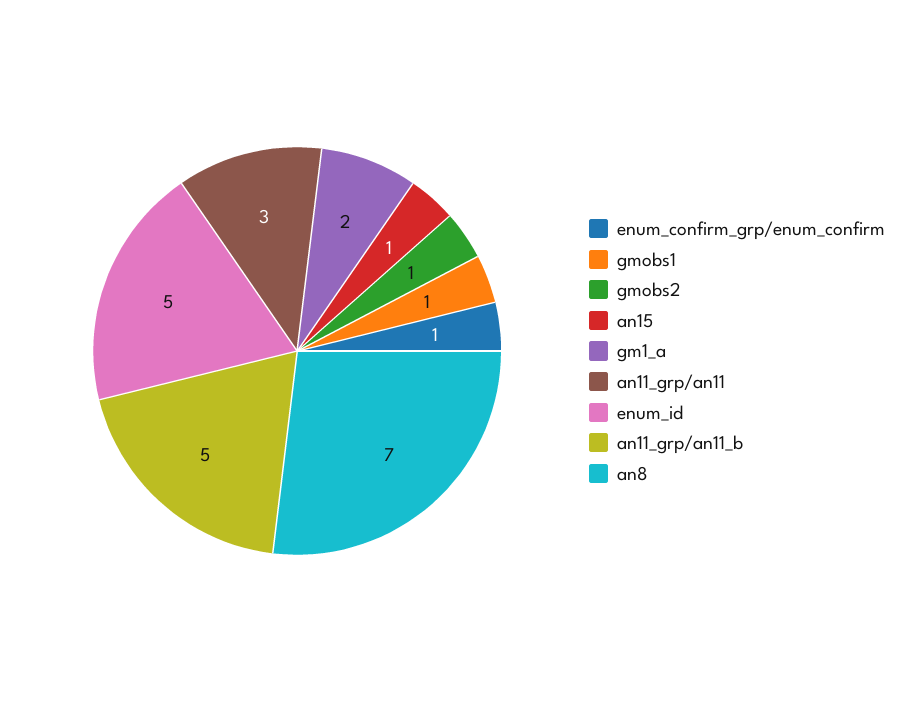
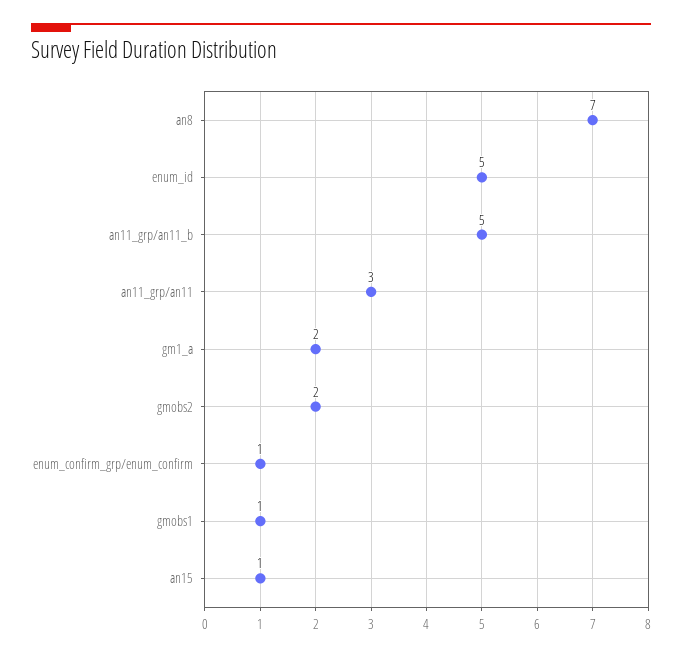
  {
    "enum_confirm_grp/enum_confirm": 1,
    "gmobs1": 1,
-   "gmobs2": 1,
+   "gmobs2": 2,
    "an15": 1,
    "gm1_a": 2,
    "an11_grp/an11": 3,
    "enum_id": 5,
    "an11_grp/an11_b": 5,
    "an8": 7
  }

